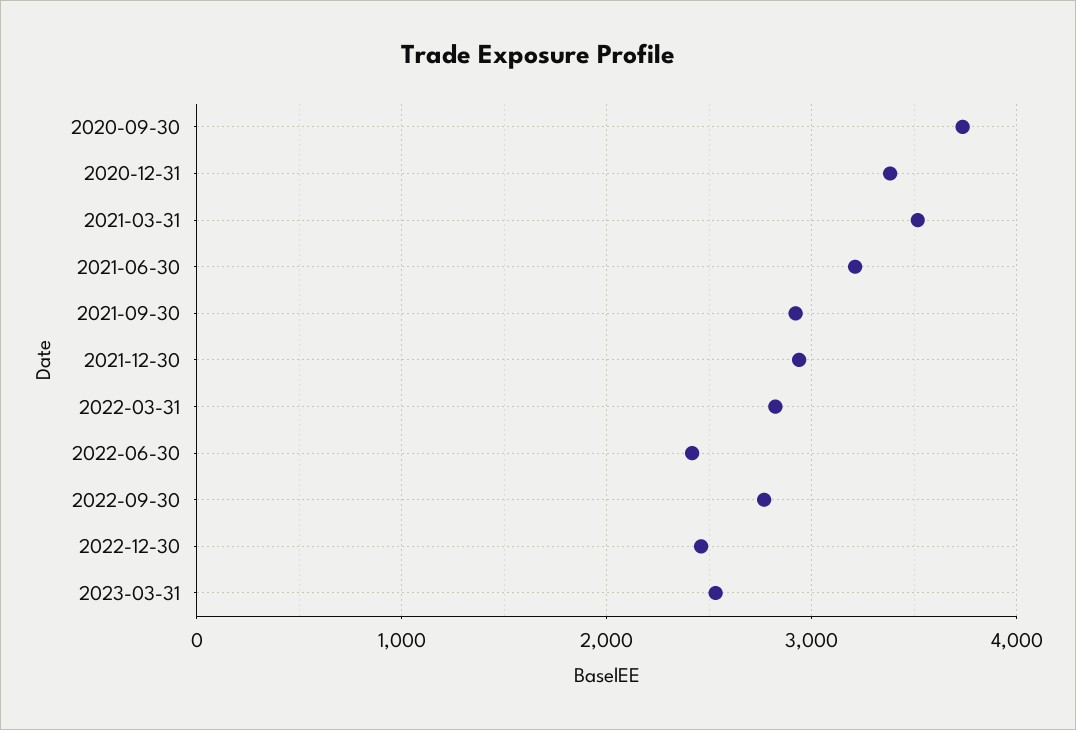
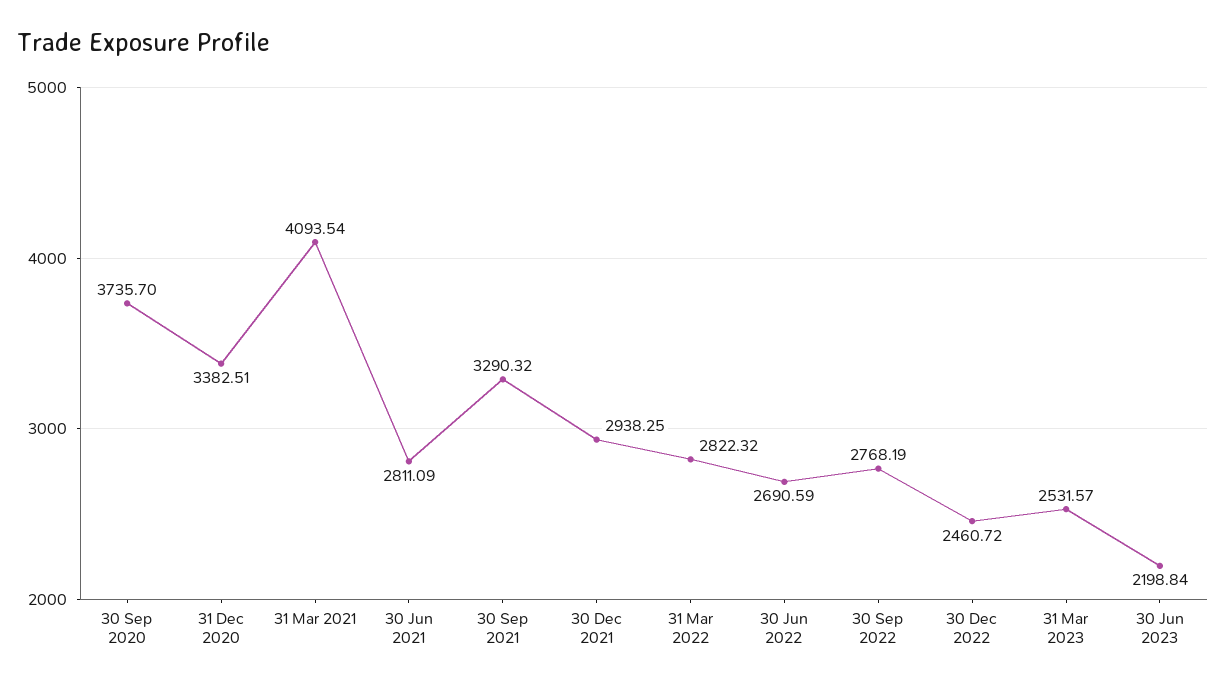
  {
    "2020-09-30": 3735.7,
    "2020-12-31": 3382.51,
-   "2021-03-31": 3500,
+   "2021-03-31": 4093.54,
-   "2021-06-30": 3200,
+   "2021-06-30": 2811.09,
-   "2021-09-30": 2900,
+   "2021-09-30": 3290.32,
    "2021-12-30": 2938.25,
    "2022-03-31": 2822.32,
-   "2022-06-30": 2400,
+   "2022-06-30": 2690.59,
    "2022-09-30": 2768.19,
    "2022-12-30": 2460.72,
-   "2023-03-31": 2531.57
+   "2023-03-31": 2531.57,
+   "30 Jun 2023": 2198.84
  }

